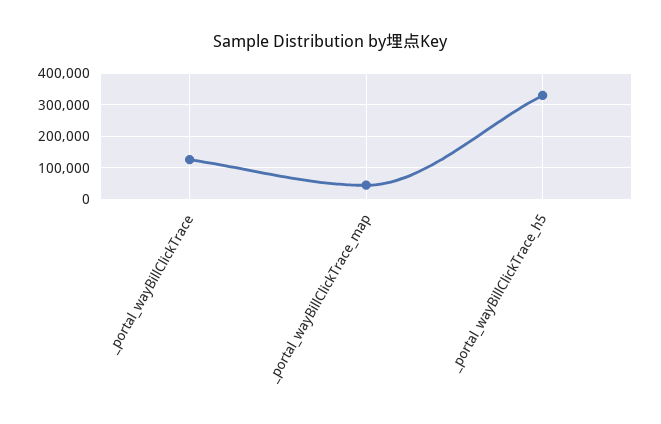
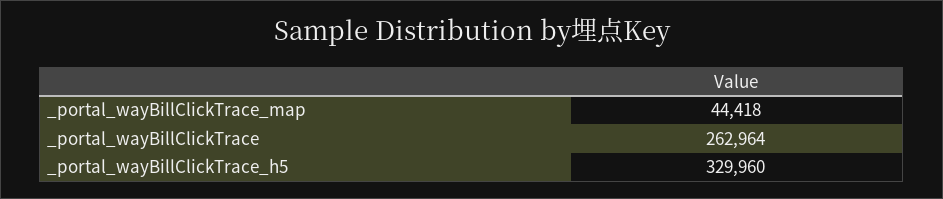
  {
-   "_portal_wayBillClickTrace": 120000,
+   "_portal_wayBillClickTrace": 262964,
    "_portal_wayBillClickTrace_map": 44418,
    "_portal_wayBillClickTrace_h5": 329960
  }

